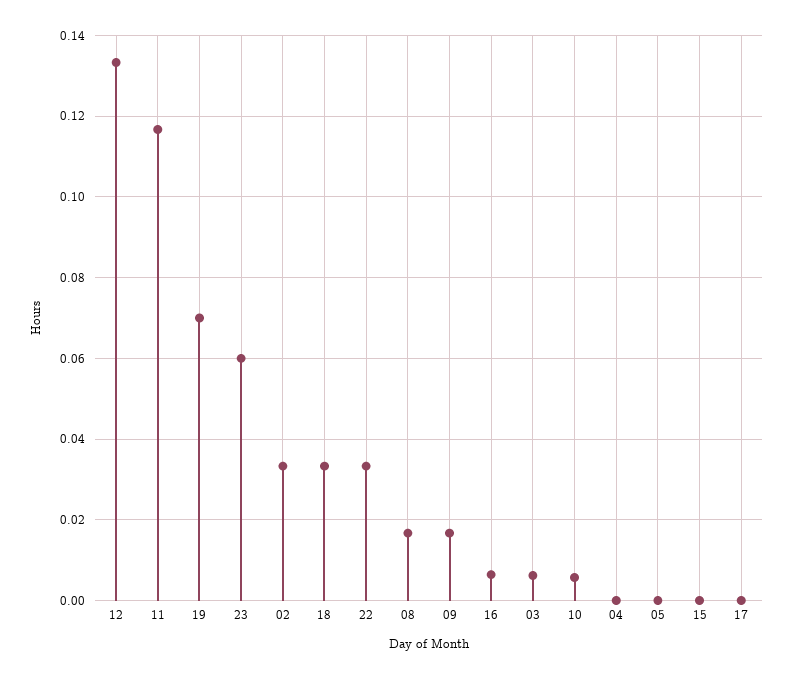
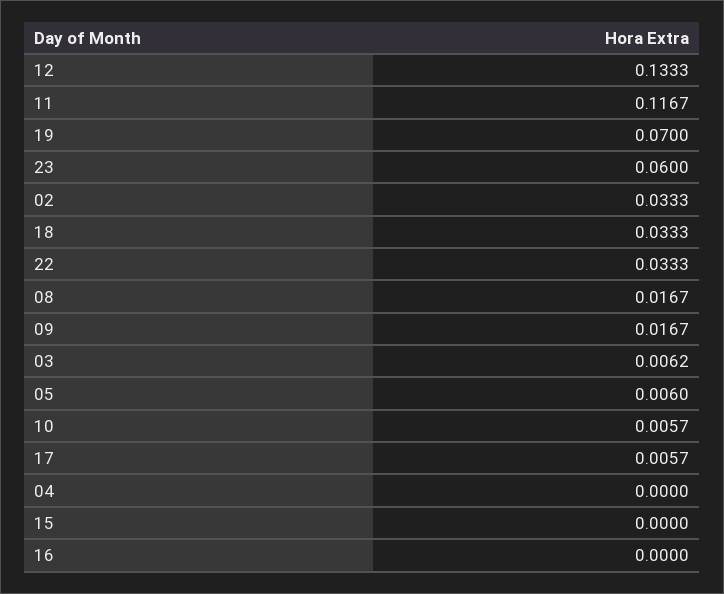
  {
    "12": 0.1333,
    "11": 0.1167,
    "19": 0.07,
    "23": 0.06,
    "02": 0.0333,
    "18": 0.0333,
    "22": 0.0333,
    "08": 0.0167,
    "09": 0.0167,
-   "16": 0.006,
+   "16": 0,
    "03": 0.0062,
    "10": 0.0057,
    "04": 0,
-   "05": 0,
+   "05": 0.006,
    "15": 0,
-   "17": 0
+   "17": 0.0057
  }

